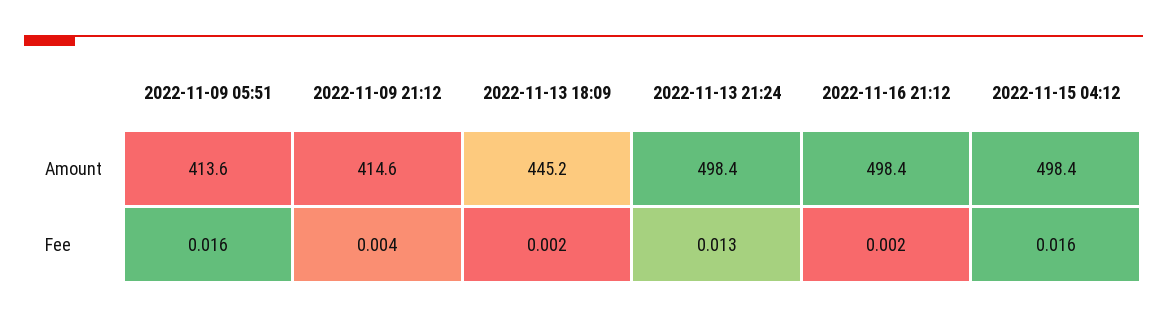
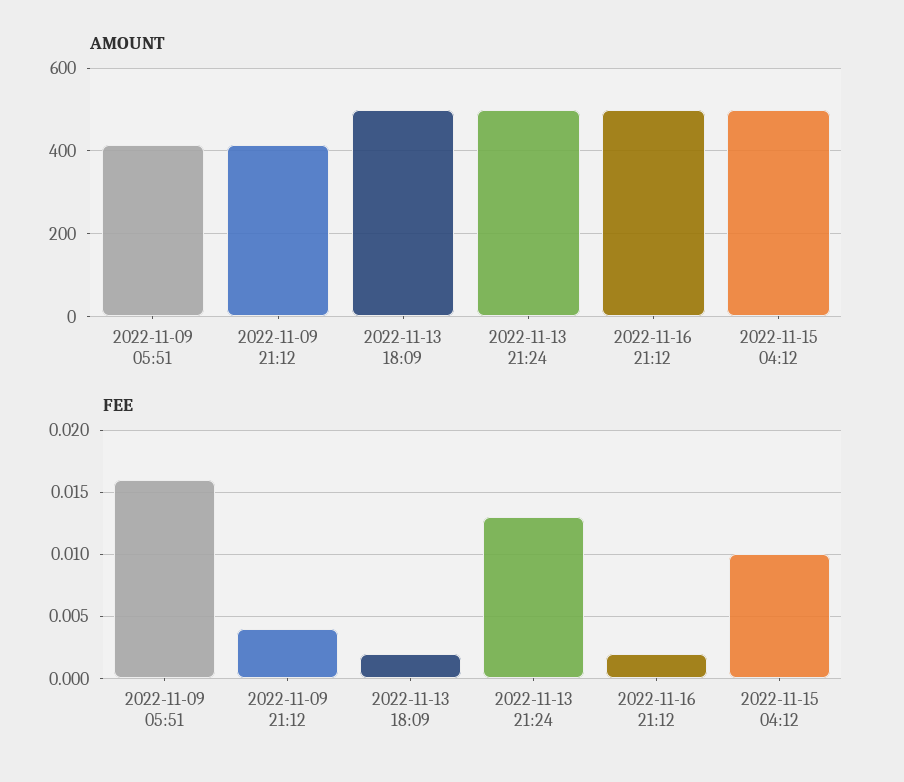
  {
    "Amount": {
      "2022-11-09 05:51": 413.6,
      "2022-11-09 21:12": 414.6,
-     "2022-11-13 18:09": 445.2,
+     "2022-11-13 18:09": 500,
      "2022-11-13 21:24": 498.4,
      "2022-11-16 21:12": 498.4,
      "2022-11-15 04:12": 498.4
    },
    "Fee": {
      "2022-11-09 05:51": 0.016,
      "2022-11-09 21:12": 0.004,
      "2022-11-13 18:09": 0.002,
      "2022-11-13 21:24": 0.013,
      "2022-11-16 21:12": 0.002,
-     "2022-11-15 04:12": 0.016
+     "2022-11-15 04:12": 0.01
    }
  }

